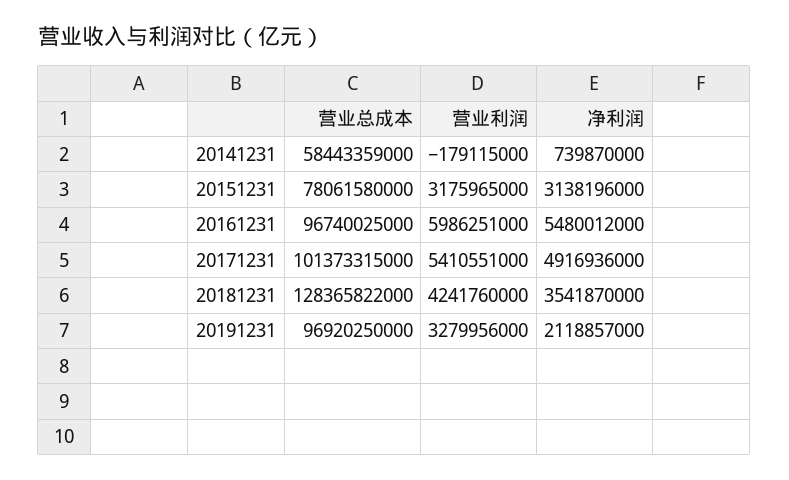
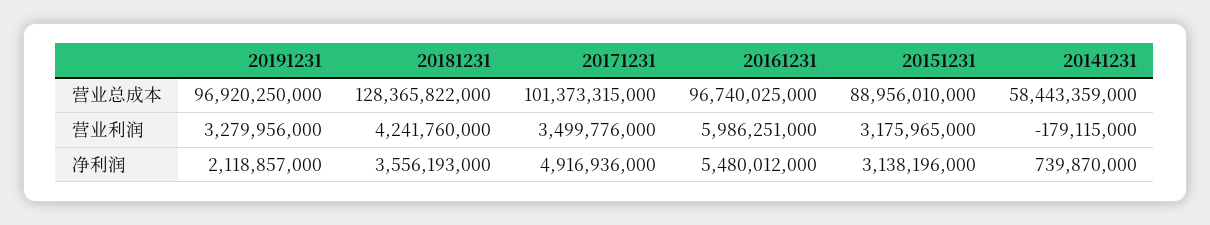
  {
    "营业总成本": {
      "20141231": 58443359000,
-     "20151231": 78061580000,
+     "20151231": 88956010000,
      "20161231": 96740025000,
      "20171231": 101373315000,
      "20181231": 128365822000,
      "20191231": 96920250000
    },
    "营业利润": {
      "20141231": -179115000,
      "20151231": 3175965000,
      "20161231": 5986251000,
-     "20171231": 5410551000,
+     "20171231": 3499776000,
      "20181231": 4241760000,
      "20191231": 3279956000
    },
    "净利润": {
      "20141231": 739870000,
      "20151231": 3138196000,
      "20161231": 5480012000,
      "20171231": 4916936000,
-     "20181231": 3541870000,
+     "20181231": 3556193000,
      "20191231": 2118857000
    }
  }

